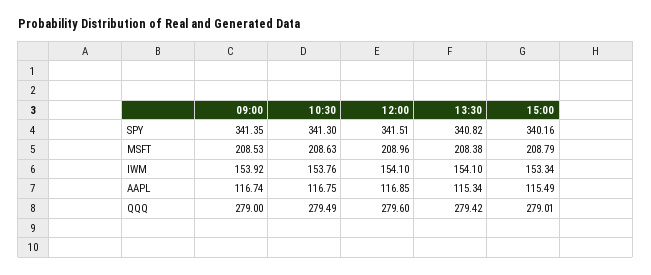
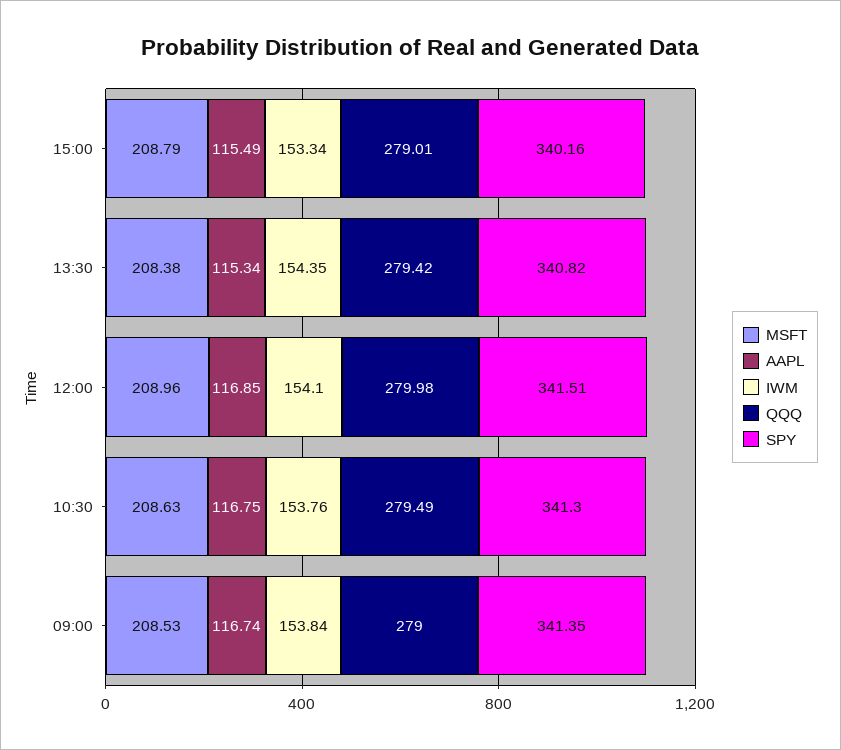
  {
    "SPY": {
      "09:00": 341.35,
      "10:30": 341.3,
      "12:00": 341.51,
      "13:30": 340.82,
      "15:00": 340.16
    },
    "MSFT": {
      "09:00": 208.53,
      "10:30": 208.63,
      "12:00": 208.96,
      "13:30": 208.38,
      "15:00": 208.79
    },
    "IWM": {
-     "09:00": 153.92,
+     "09:00": 153.84,
      "10:30": 153.76,
      "12:00": 154.1,
-     "13:30": 154.1,
+     "13:30": 154.35,
      "15:00": 153.34
    },
    "AAPL": {
      "09:00": 116.74,
      "10:30": 116.75,
      "12:00": 116.85,
      "13:30": 115.34,
      "15:00": 115.49
    },
    "QQQ": {
      "09:00": 279,
      "10:30": 279.49,
-     "12:00": 279.6,
+     "12:00": 279.98,
      "13:30": 279.42,
      "15:00": 279.01
    }
  }

